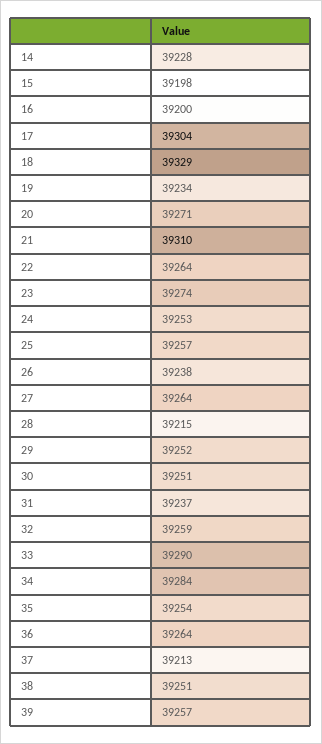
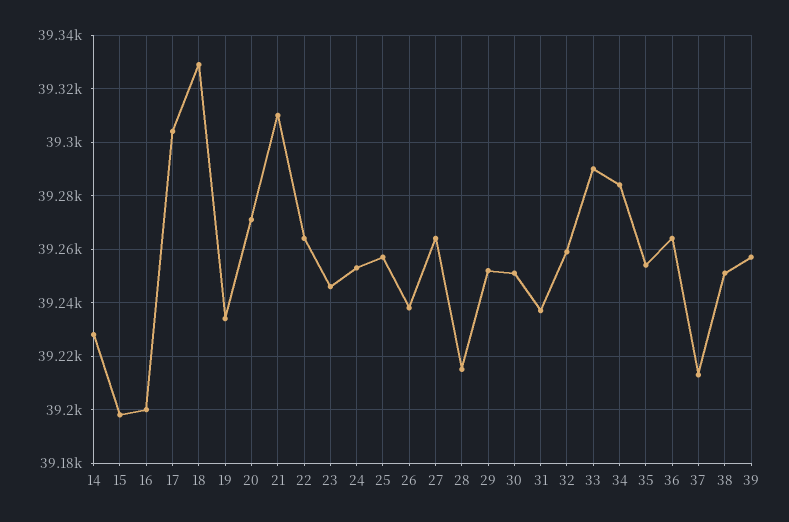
  {
    "14": 39228,
    "15": 39198,
    "16": 39200,
    "17": 39304,
    "18": 39329,
    "19": 39234,
    "20": 39271,
    "21": 39310,
    "22": 39264,
-   "23": 39274,
+   "23": 39245,
    "24": 39253,
    "25": 39257,
    "26": 39238,
    "27": 39264,
    "28": 39215,
    "29": 39252,
    "30": 39251,
    "31": 39237,
    "32": 39259,
    "33": 39290,
    "34": 39284,
    "35": 39254,
    "36": 39264,
    "37": 39213,
    "38": 39251,
    "39": 39257
  }

